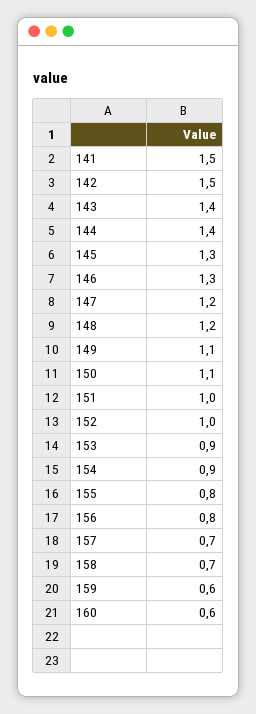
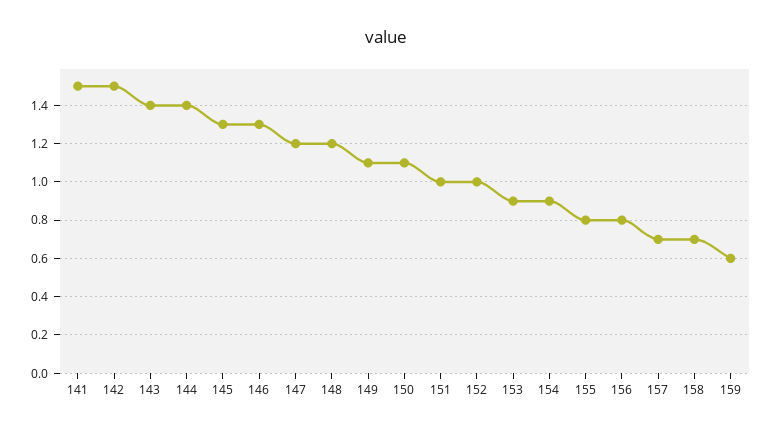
  {
    "141": 1.5,
    "142": 1.5,
    "143": 1.4,
    "144": 1.4,
    "145": 1.3,
    "146": 1.3,
    "147": 1.2,
    "148": 1.2,
    "149": 1.1,
    "150": 1.1,
    "151": 1,
    "152": 1,
    "153": 0.9,
    "154": 0.9,
    "155": 0.8,
    "156": 0.8,
    "157": 0.7,
    "158": 0.7,
-   "159": 0.6,
+   "159": 0.6
-   "160": 0.6
  }

